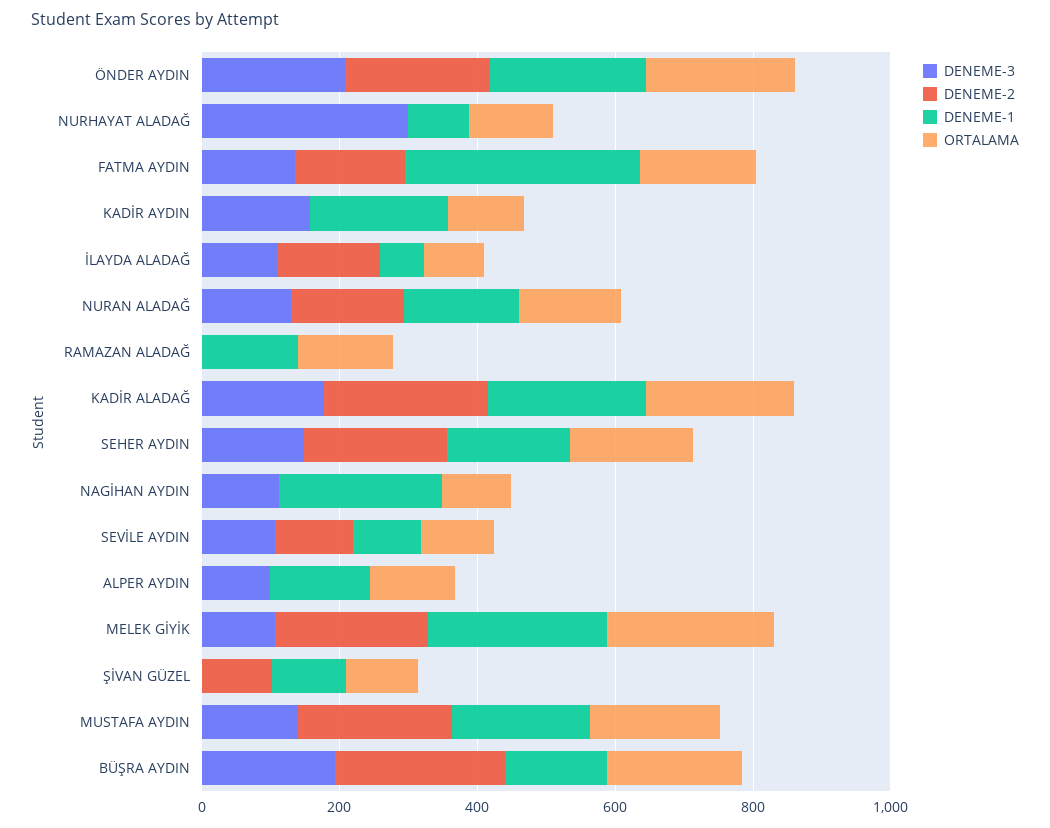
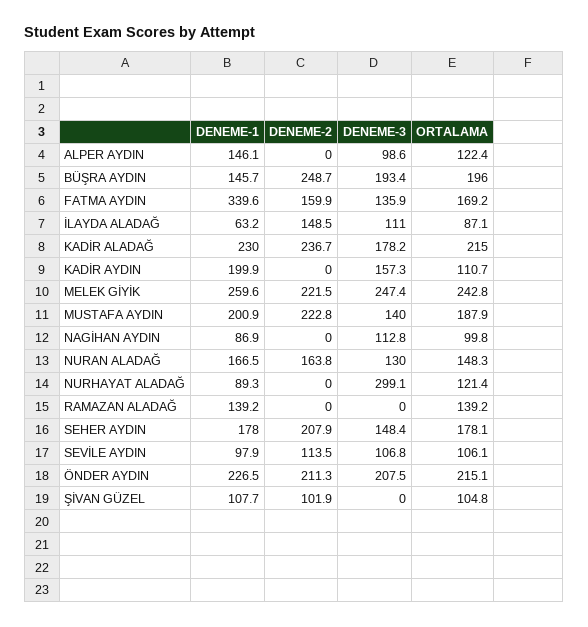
  {
    "DENEME-3": {
      "ÖNDER AYDIN": 207.5,
      "NURHAYAT ALADAĞ": 299.1,
      "FATMA AYDIN": 135.9,
      "KADİR AYDIN": 157.3,
      "İLAYDA ALADAĞ": 111,
      "NURAN ALADAĞ": 130,
      "RAMAZAN ALADAĞ": 0,
      "KADİR ALADAĞ": 178.2,
      "SEHER AYDIN": 148.4,
      "NAGİHAN AYDIN": 112.8,
      "SEVİLE AYDIN": 106.8,
      "ALPER AYDIN": 98.6,
-     "MELEK GİYİK": 100,
+     "MELEK GİYİK": 247.4,
      "ŞİVAN GÜZEL": 0,
      "MUSTAFA AYDIN": 140,
      "BÜŞRA AYDIN": 193.4
    },
    "DENEME-2": {
      "ÖNDER AYDIN": 211.3,
      "NURHAYAT ALADAĞ": 0,
      "FATMA AYDIN": 159.9,
      "KADİR AYDIN": 0,
      "İLAYDA ALADAĞ": 148.5,
      "NURAN ALADAĞ": 163.8,
      "RAMAZAN ALADAĞ": 0,
      "KADİR ALADAĞ": 236.7,
      "SEHER AYDIN": 207.9,
      "NAGİHAN AYDIN": 0,
      "SEVİLE AYDIN": 113.5,
      "ALPER AYDIN": 0,
      "MELEK GİYİK": 221.5,
      "ŞİVAN GÜZEL": 101.9,
      "MUSTAFA AYDIN": 222.8,
      "BÜŞRA AYDIN": 248.7
    },
    "DENEME-1": {
      "ÖNDER AYDIN": 226.5,
      "NURHAYAT ALADAĞ": 89.3,
      "FATMA AYDIN": 339.6,
      "KADİR AYDIN": 199.9,
      "İLAYDA ALADAĞ": 63.2,
      "NURAN ALADAĞ": 166.5,
      "RAMAZAN ALADAĞ": 139.2,
      "KADİR ALADAĞ": 230,
      "SEHER AYDIN": 178,
-     "NAGİHAN AYDIN": 250,
+     "NAGİHAN AYDIN": 86.9,
      "SEVİLE AYDIN": 97.9,
      "ALPER AYDIN": 146.1,
      "MELEK GİYİK": 259.6,
      "ŞİVAN GÜZEL": 107.7,
      "MUSTAFA AYDIN": 200.9,
      "BÜŞRA AYDIN": 145.7
    },
    "ORTALAMA": {
      "ÖNDER AYDIN": 215.1,
      "NURHAYAT ALADAĞ": 121.4,
      "FATMA AYDIN": 169.2,
      "KADİR AYDIN": 110.7,
      "İLAYDA ALADAĞ": 87.1,
      "NURAN ALADAĞ": 148.3,
      "RAMAZAN ALADAĞ": 139.2,
      "KADİR ALADAĞ": 215,
      "SEHER AYDIN": 178.1,
      "NAGİHAN AYDIN": 99.8,
      "SEVİLE AYDIN": 106.1,
      "ALPER AYDIN": 122.4,
      "MELEK GİYİK": 242.8,
      "ŞİVAN GÜZEL": 104.8,
      "MUSTAFA AYDIN": 187.9,
      "BÜŞRA AYDIN": 196
    }
  }

